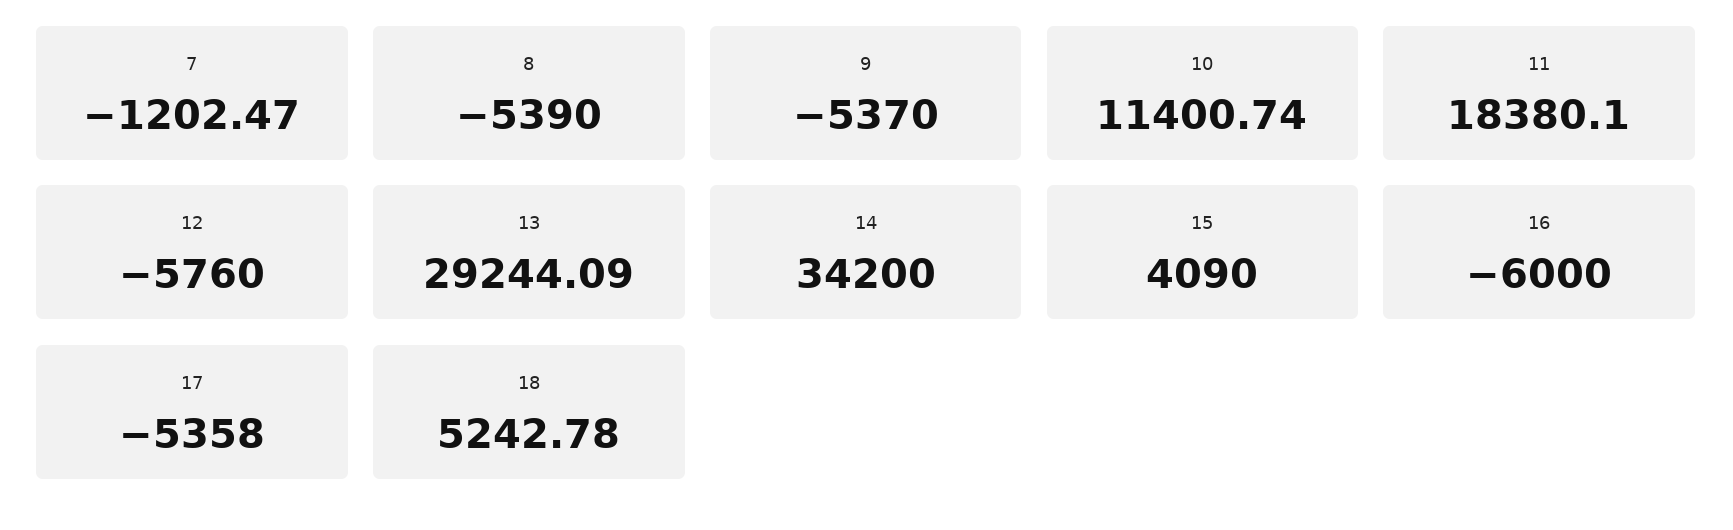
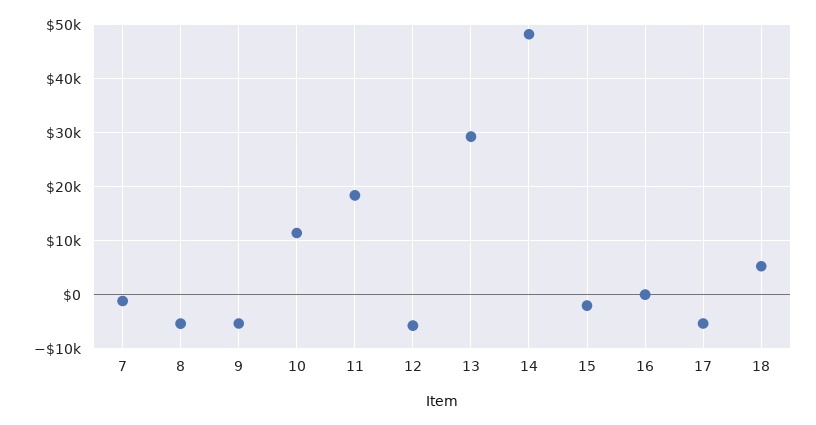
  {
    "7": -1202.47,
    "8": -5390,
    "9": -5370,
    "10": 11400.74,
    "11": 18380.1,
    "12": -5760,
    "13": 29244.09,
-   "14": 34200,
+   "14": 48000,
-   "15": 4090,
+   "15": -2000,
-   "16": -6000,
+   "16": 0,
    "17": -5358,
    "18": 5242.78
  }

